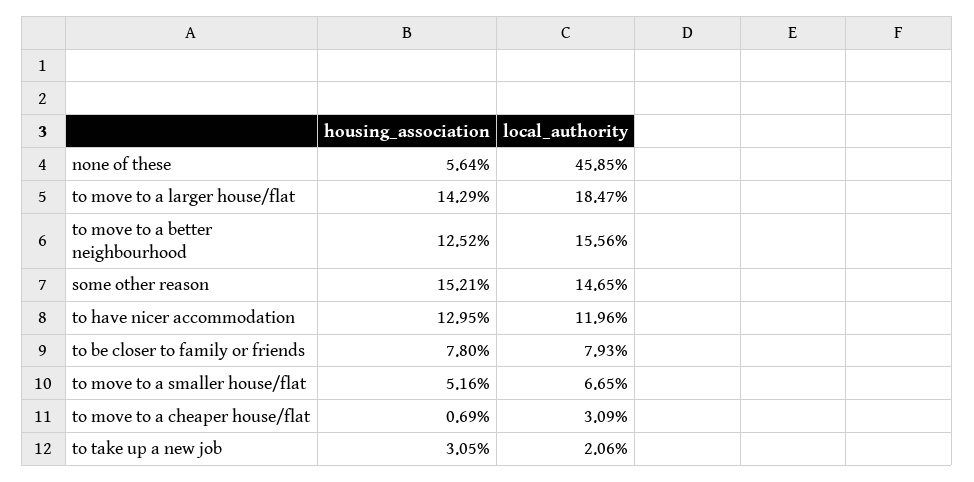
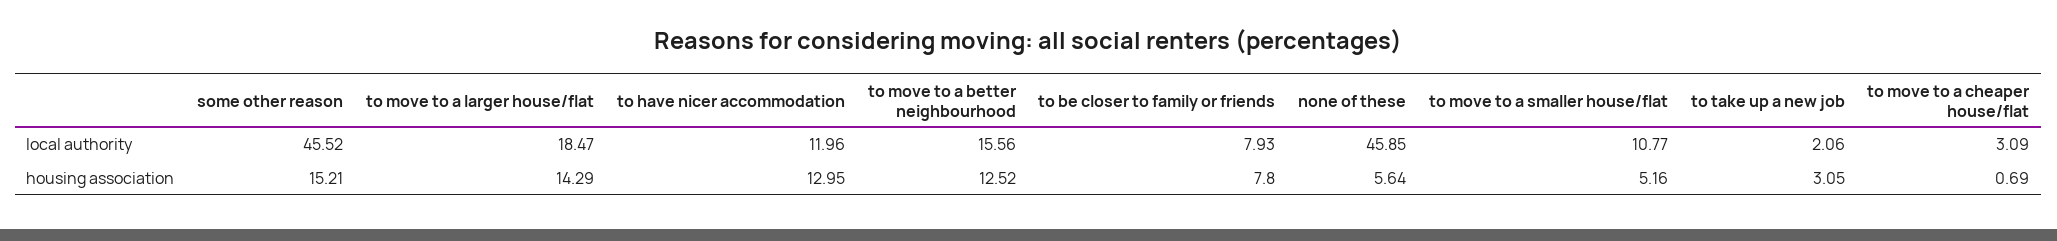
  {
    "housing_association": {
      "none of these": 5.64,
      "to move to a larger house/flat": 14.29,
      "to move to a better neighbourhood": 12.52,
      "some other reason": 15.21,
      "to have nicer accommodation": 12.95,
      "to be closer to family or friends": 7.8,
      "to move to a smaller house/flat": 5.16,
      "to move to a cheaper house/flat": 0.69,
      "to take up a new job": 3.05
    },
    "local_authority": {
      "none of these": 45.85,
      "to move to a larger house/flat": 18.47,
      "to move to a better neighbourhood": 15.56,
-     "some other reason": 14.65,
+     "some other reason": 45.52,
      "to have nicer accommodation": 11.96,
      "to be closer to family or friends": 7.93,
-     "to move to a smaller house/flat": 6.65,
+     "to move to a smaller house/flat": 10.77,
      "to move to a cheaper house/flat": 3.09,
      "to take up a new job": 2.06
    }
  }

